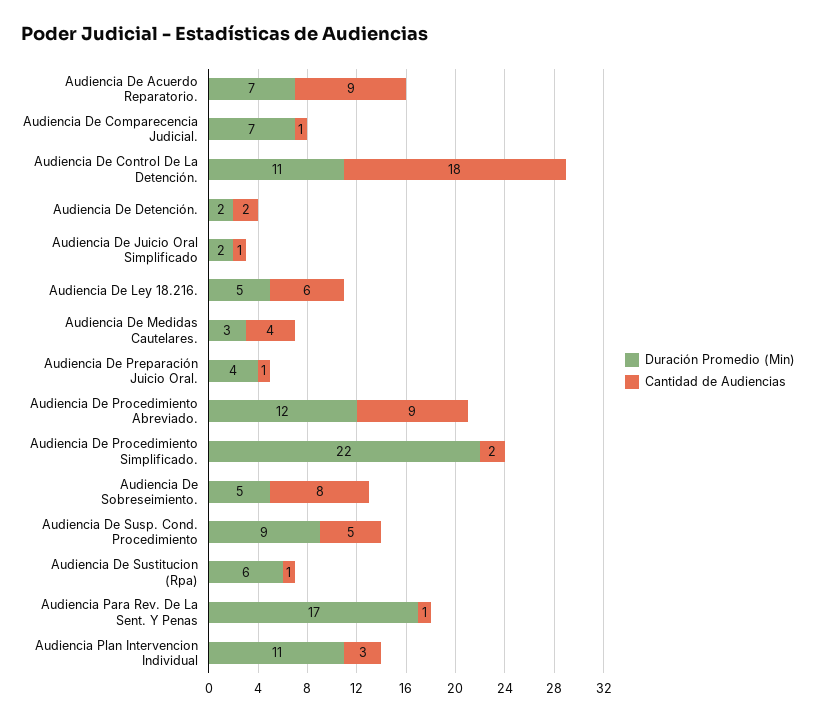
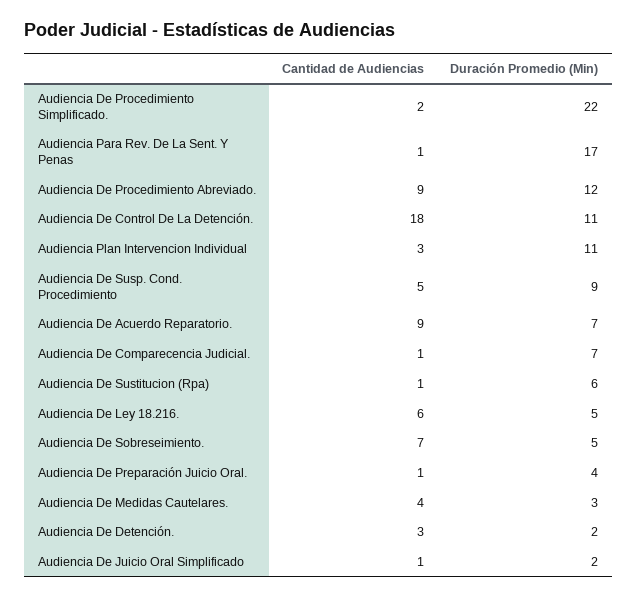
  {
    "Duración Promedio (Min)": {
      "Audiencia De Acuerdo Reparatorio.": 7,
      "Audiencia De Comparecencia Judicial.": 7,
      "Audiencia De Control De La Detención.": 11,
      "Audiencia De Detención.": 2,
      "Audiencia De Juicio Oral Simplificado": 2,
      "Audiencia De Ley 18.216.": 5,
      "Audiencia De Medidas Cautelares.": 3,
      "Audiencia De Preparación Juicio Oral.": 4,
      "Audiencia De Procedimiento Abreviado.": 12,
      "Audiencia De Procedimiento Simplificado.": 22,
      "Audiencia De Sobreseimiento.": 5,
      "Audiencia De Susp. Cond. Procedimiento": 9,
      "Audiencia De Sustitucion (Rpa)": 6,
      "Audiencia Para Rev. De La Sent. Y Penas": 17,
      "Audiencia Plan Intervencion Individual": 11
    },
    "Cantidad de Audiencias": {
      "Audiencia De Acuerdo Reparatorio.": 9,
      "Audiencia De Comparecencia Judicial.": 1,
      "Audiencia De Control De La Detención.": 18,
-     "Audiencia De Detención.": 2,
+     "Audiencia De Detención.": 3,
      "Audiencia De Juicio Oral Simplificado": 1,
      "Audiencia De Ley 18.216.": 6,
      "Audiencia De Medidas Cautelares.": 4,
      "Audiencia De Preparación Juicio Oral.": 1,
      "Audiencia De Procedimiento Abreviado.": 9,
      "Audiencia De Procedimiento Simplificado.": 2,
-     "Audiencia De Sobreseimiento.": 8,
+     "Audiencia De Sobreseimiento.": 7,
      "Audiencia De Susp. Cond. Procedimiento": 5,
      "Audiencia De Sustitucion (Rpa)": 1,
      "Audiencia Para Rev. De La Sent. Y Penas": 1,
      "Audiencia Plan Intervencion Individual": 3
    }
  }

